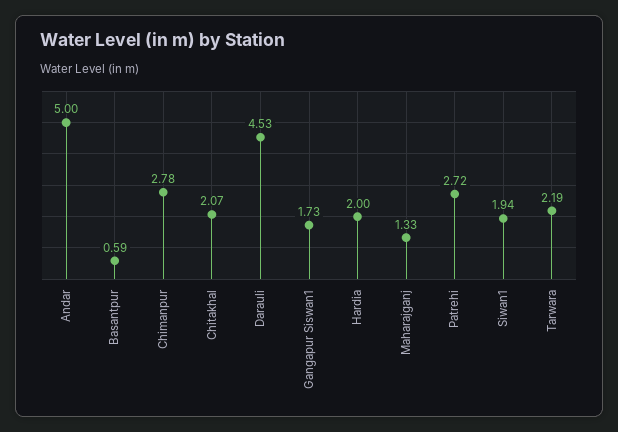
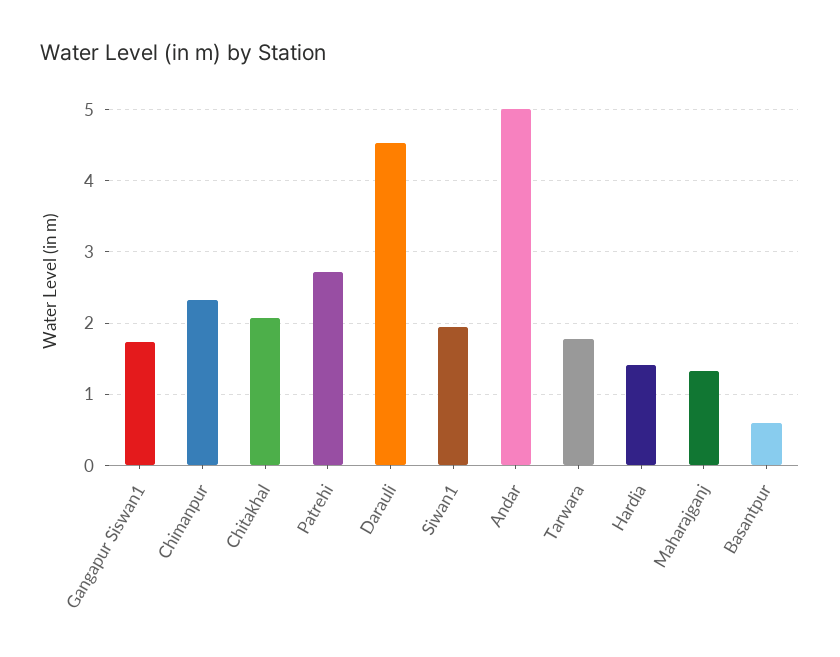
  {
    "Andar": 5,
    "Basantpur": 0.59,
-   "Chimanpur": 2.78,
+   "Chimanpur": 2.3,
    "Chitakhal": 2.07,
    "Darauli": 4.53,
    "Gangapur Siswan1": 1.73,
-   "Hardia": 2,
+   "Hardia": 1.4,
    "Maharajganj": 1.33,
    "Patrehi": 2.72,
    "Siwan1": 1.94,
-   "Tarwara": 2.19
+   "Tarwara": 1.8
  }

